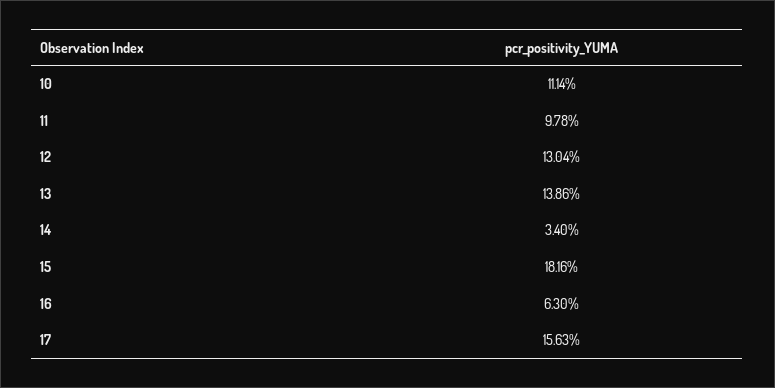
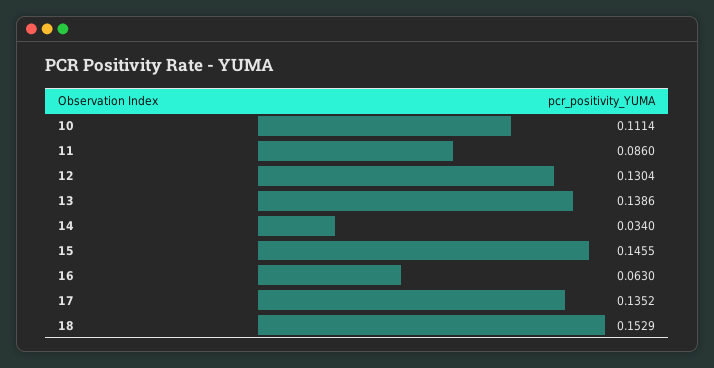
  {
    "10": 0.1114,
-   "11": 0.0978,
+   "11": 0.086,
    "12": 0.1304,
    "13": 0.1386,
    "14": 0.034,
-   "15": 0.1816,
+   "15": 0.1455,
    "16": 0.063,
-   "17": 0.1563
+   "17": 0.1352,
+   "18": 0.1529
  }

